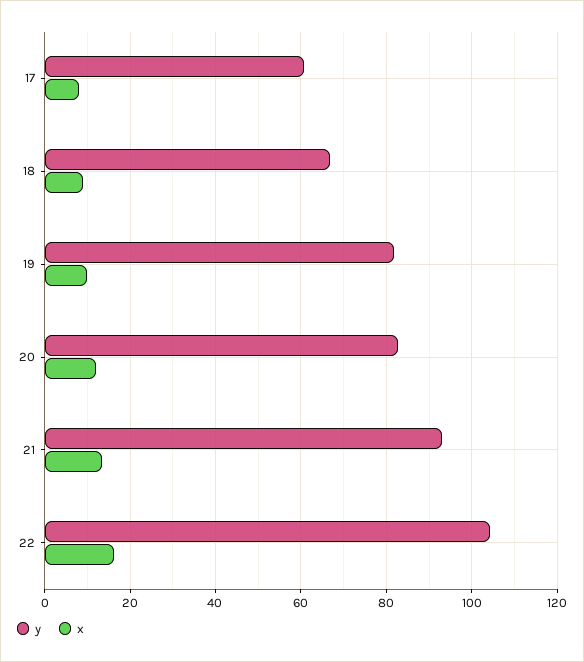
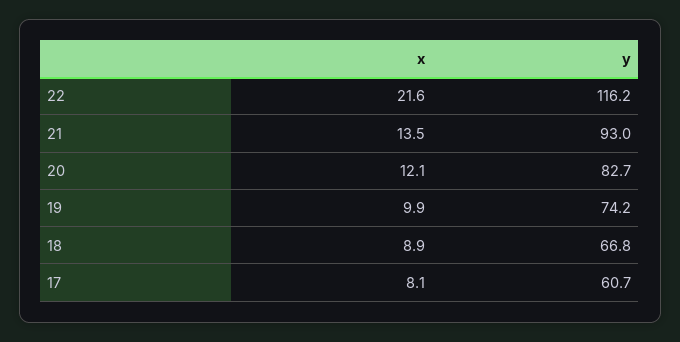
  {
    "y": {
      "17": 60.7,
      "18": 66.8,
-     "19": 82,
+     "19": 74.2,
      "20": 82.7,
      "21": 93,
-     "22": 104
+     "22": 116.2
    },
    "x": {
      "17": 8.1,
      "18": 8.9,
      "19": 9.9,
      "20": 12.1,
      "21": 13.5,
-     "22": 16
+     "22": 21.6
    }
  }

